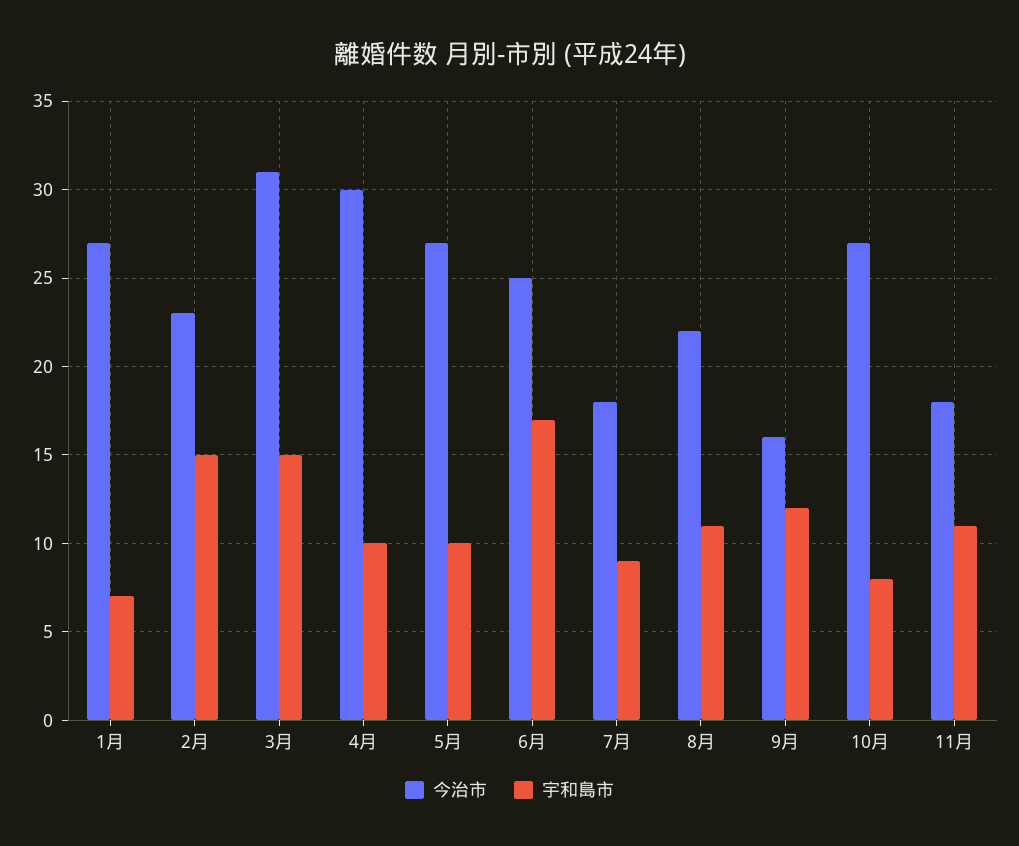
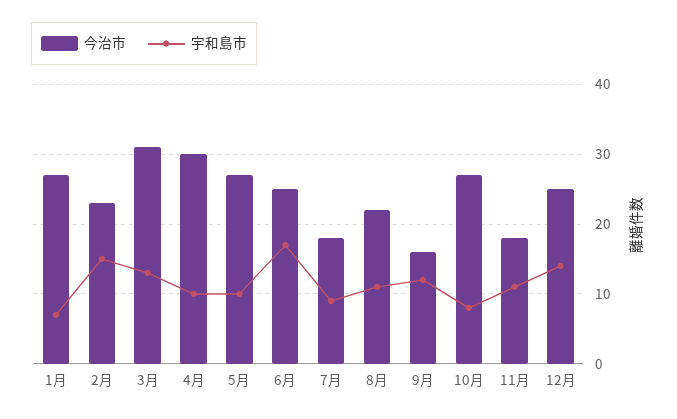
  {
    "今治市": {
      "1月": 27,
      "2月": 23,
      "3月": 31,
      "4月": 30,
      "5月": 27,
      "6月": 25,
      "7月": 18,
      "8月": 22,
      "9月": 16,
      "10月": 27,
-     "11月": 18
+     "11月": 18,
+     "12月": 25
    },
    "宇和島市": {
      "1月": 7,
      "2月": 15,
-     "3月": 15,
+     "3月": 13,
      "4月": 10,
      "5月": 10,
      "6月": 17,
      "7月": 9,
      "8月": 11,
      "9月": 12,
      "10月": 8,
-     "11月": 11
+     "11月": 11,
+     "12月": 14
    }
  }

